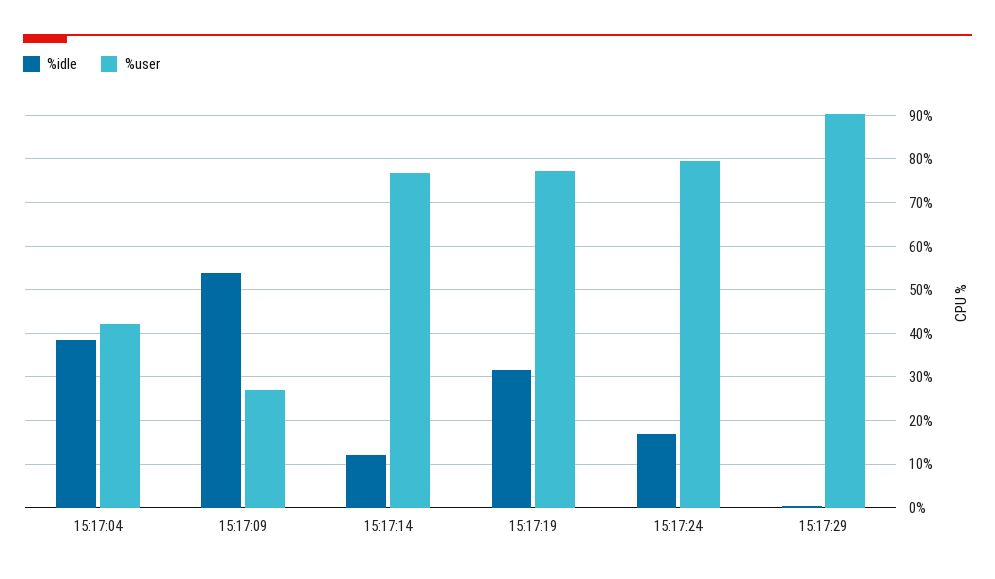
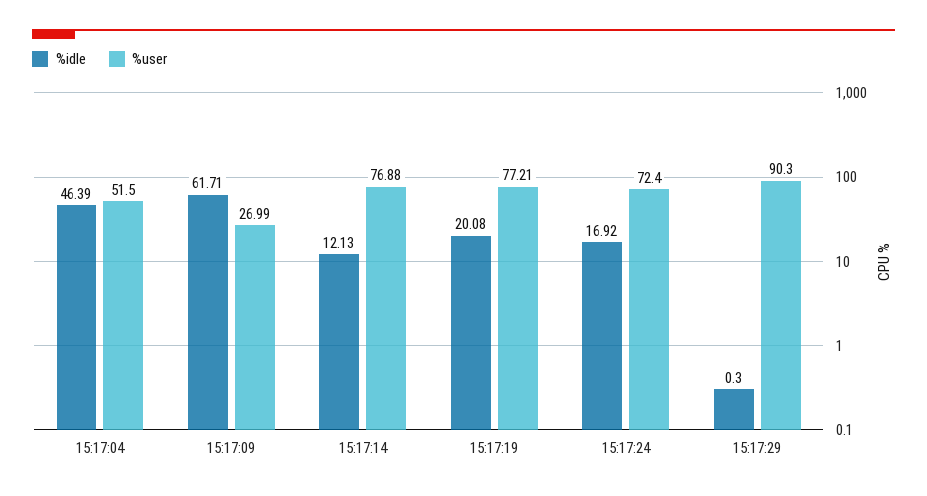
  {
    "%idle": {
-     "15:17:04": 38,
+     "15:17:04": 46.39,
-     "15:17:09": 54,
+     "15:17:09": 61.71,
      "15:17:14": 12.13,
-     "15:17:19": 32,
+     "15:17:19": 20.08,
      "15:17:24": 16.92,
      "15:17:29": 0.3
    },
    "%user": {
-     "15:17:04": 42,
+     "15:17:04": 51.5,
      "15:17:09": 26.99,
      "15:17:14": 76.88,
      "15:17:19": 77.21,
-     "15:17:24": 80,
+     "15:17:24": 72.4,
      "15:17:29": 90.3
    }
  }

